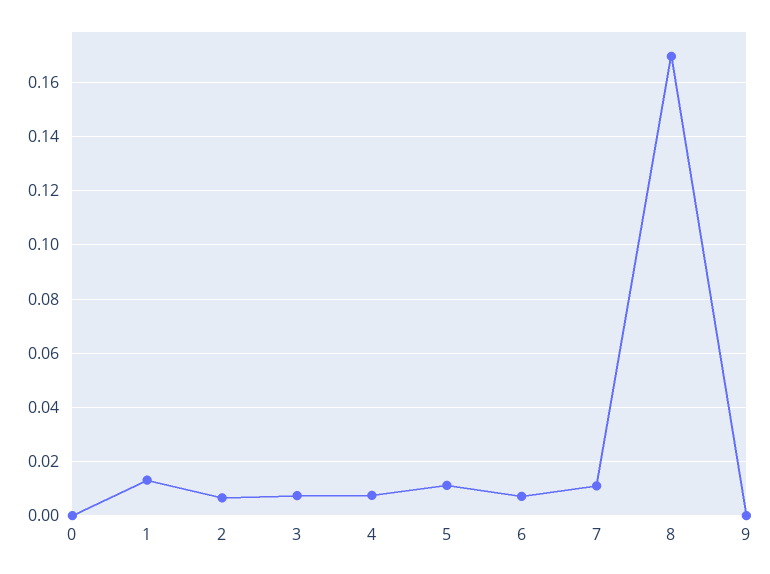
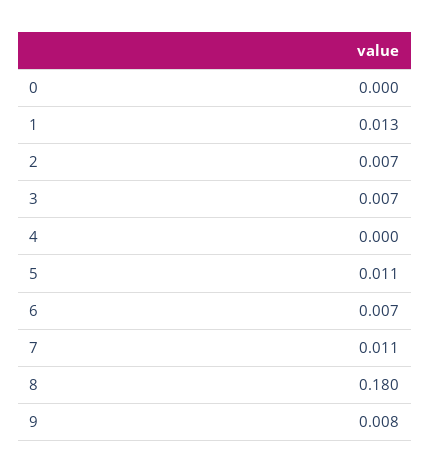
  {
    "0": 0,
    "1": 0.013,
    "2": 0.007,
    "3": 0.007,
-   "4": 0.0075,
+   "4": 0,
    "5": 0.011,
    "6": 0.007,
    "7": 0.011,
-   "8": 0.17,
+   "8": 0.18,
-   "9": 0
+   "9": 0.008
  }

